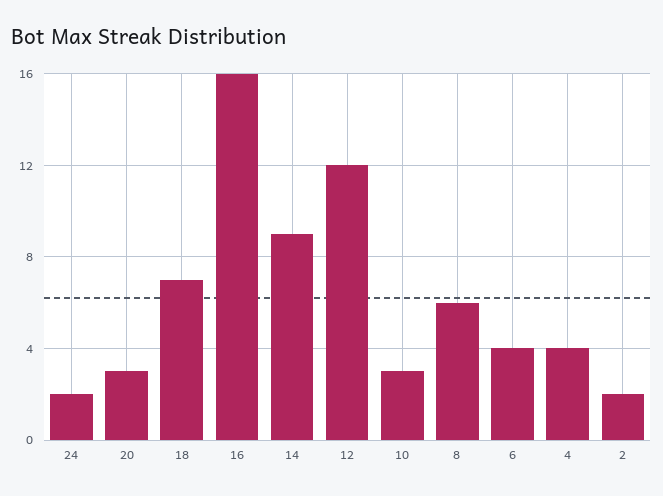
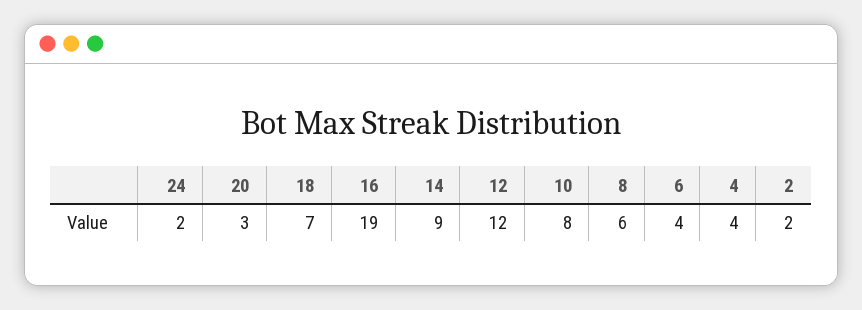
  {
    "24": 2,
    "20": 3,
    "18": 7,
-   "16": 16,
+   "16": 19,
    "14": 9,
    "12": 12,
-   "10": 3,
+   "10": 8,
    "8": 6,
    "6": 4,
    "4": 4,
    "2": 2
  }

